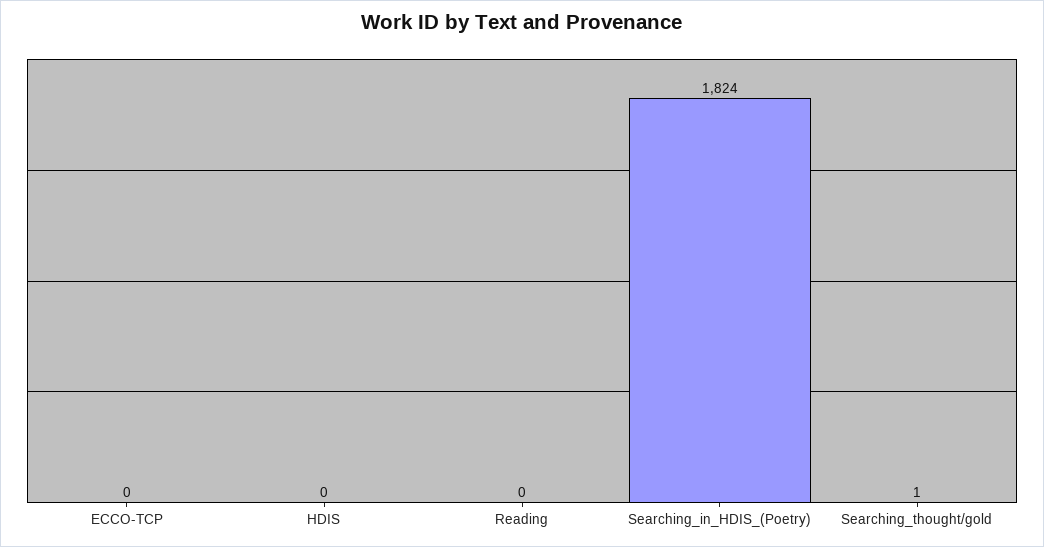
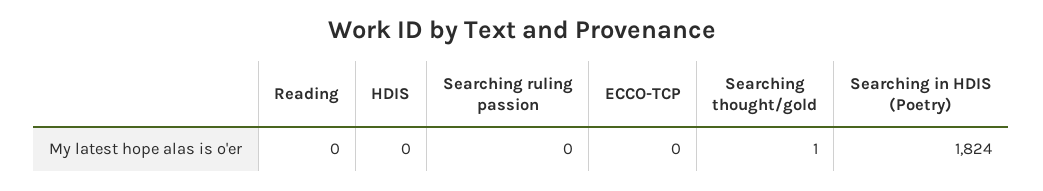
  {
    "ECCO-TCP": 0,
    "HDIS": 0,
    "Reading": 0,
    "Searching_in_HDIS_(Poetry)": 1824,
-   "Searching_thought/gold": 1
+   "Searching_thought/gold": 1,
+   "Searching ruling passion": 0
  }

